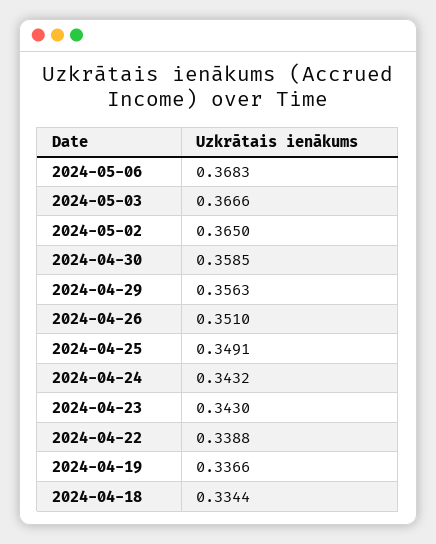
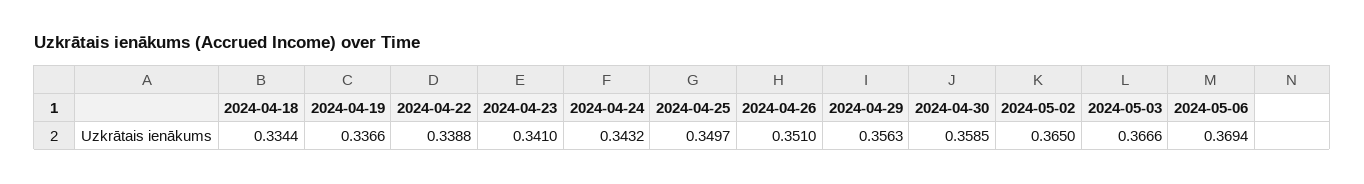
  {
-   "2024-05-06": 0.3683,
+   "2024-05-06": 0.3694,
    "2024-05-03": 0.3666,
    "2024-05-02": 0.365,
    "2024-04-30": 0.3585,
    "2024-04-29": 0.3563,
    "2024-04-26": 0.351,
-   "2024-04-25": 0.3491,
+   "2024-04-25": 0.3497,
    "2024-04-24": 0.3432,
-   "2024-04-23": 0.343,
+   "2024-04-23": 0.341,
    "2024-04-22": 0.3388,
    "2024-04-19": 0.3366,
    "2024-04-18": 0.3344
  }

